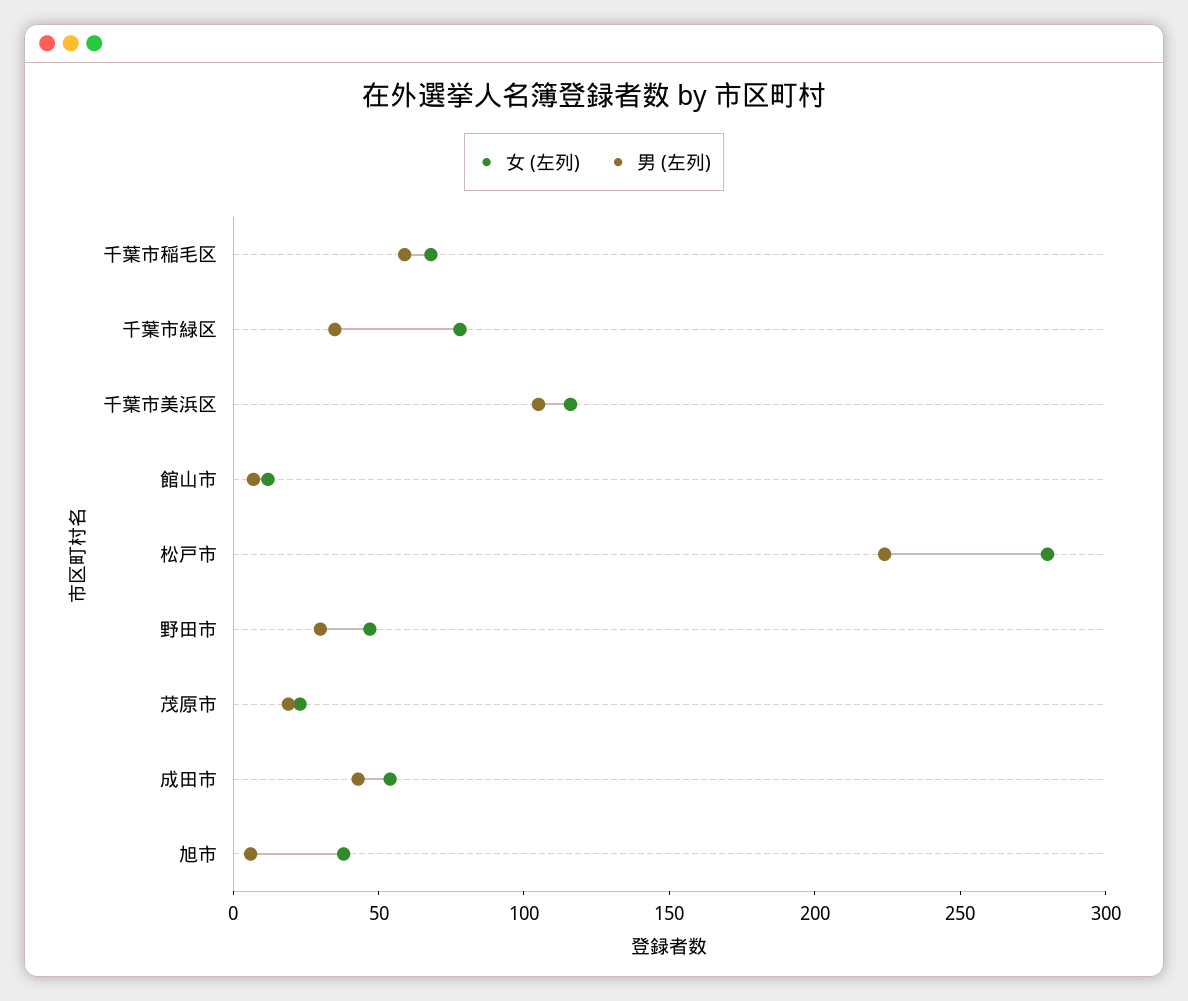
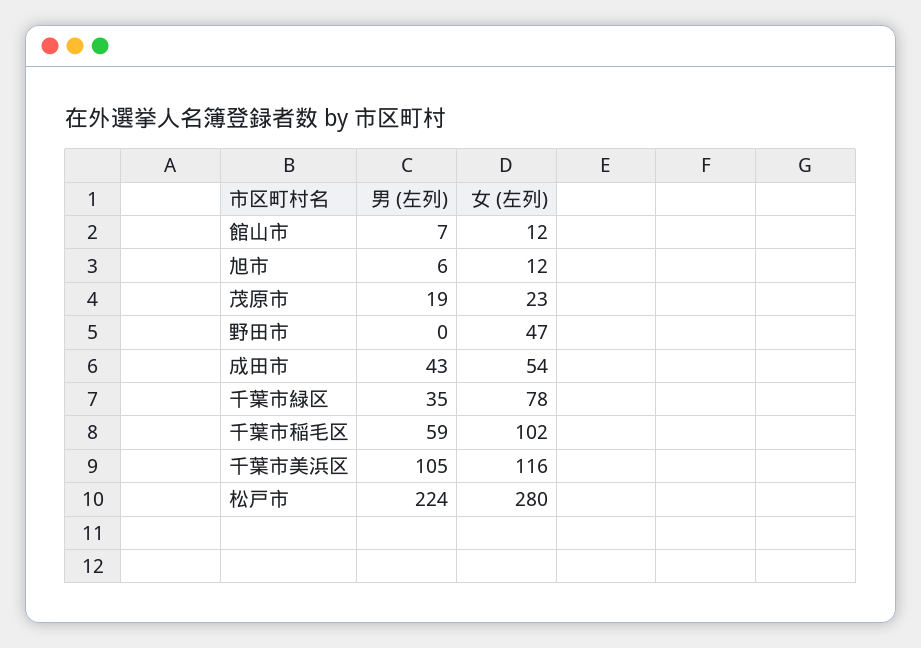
  {
    "女 (左列)": {
-     "千葉市稲毛区": 70,
+     "千葉市稲毛区": 102,
      "千葉市緑区": 78,
      "千葉市美浜区": 116,
      "館山市": 12,
      "松戸市": 280,
      "野田市": 47,
      "茂原市": 23,
      "成田市": 54,
-     "旭市": 40
+     "旭市": 12
    },
    "男 (左列)": {
      "千葉市稲毛区": 59,
      "千葉市緑区": 35,
      "千葉市美浜区": 105,
      "館山市": 7,
      "松戸市": 224,
-     "野田市": 30,
+     "野田市": 0,
      "茂原市": 19,
      "成田市": 43,
      "旭市": 6
    }
  }

